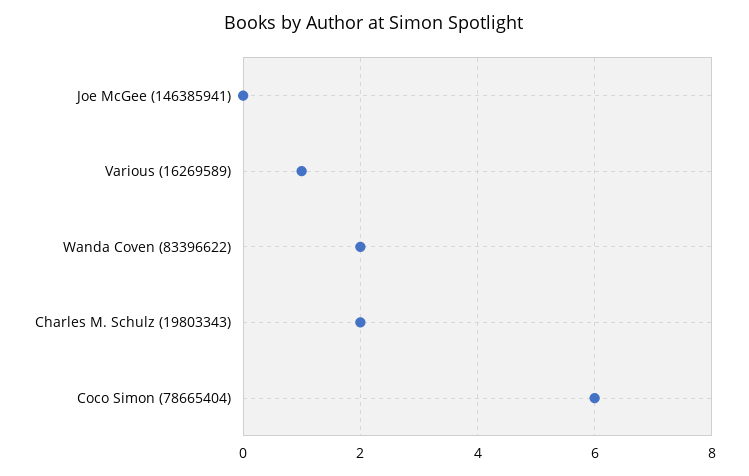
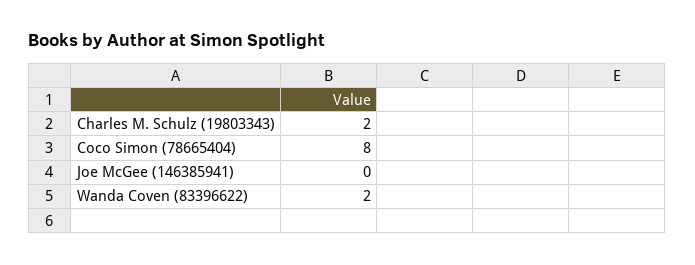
  {
    "Joe McGee (146385941)": 0,
-   "Various (16269589)": 1,
    "Wanda Coven (83396622)": 2,
    "Charles M. Schulz (19803343)": 2,
-   "Coco Simon (78665404)": 6
+   "Coco Simon (78665404)": 8
  }

